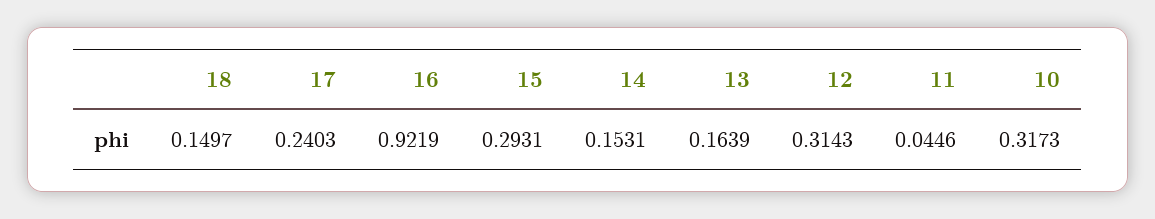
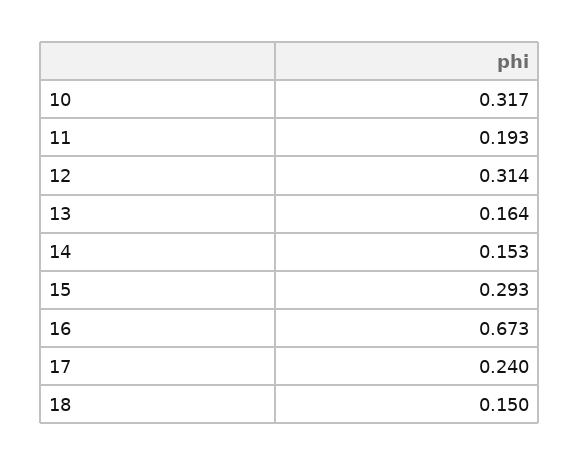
  {
    "18": 0.1497,
    "17": 0.2403,
-   "16": 0.9219,
+   "16": 0.673,
    "15": 0.2931,
    "14": 0.1531,
    "13": 0.1639,
    "12": 0.3143,
-   "11": 0.0446,
+   "11": 0.193,
    "10": 0.3173
  }

